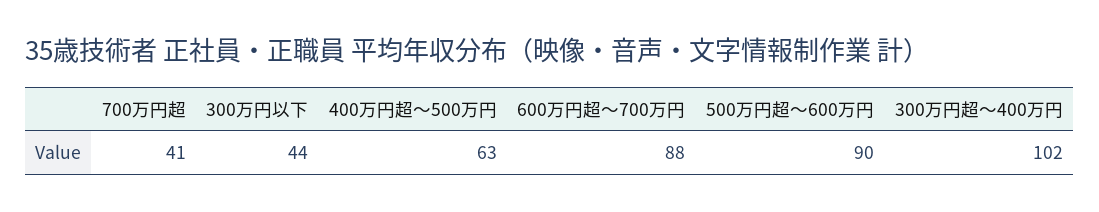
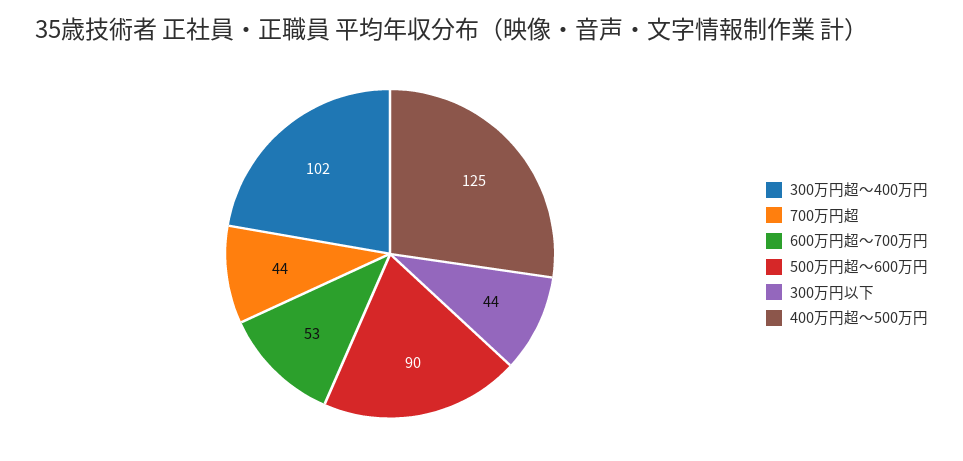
  {
-   "700万円超": 41,
+   "700万円超": 44,
    "300万円以下": 44,
-   "400万円超～500万円": 63,
+   "400万円超～500万円": 125,
-   "600万円超～700万円": 88,
+   "600万円超～700万円": 53,
    "500万円超～600万円": 90,
    "300万円超～400万円": 102
  }

